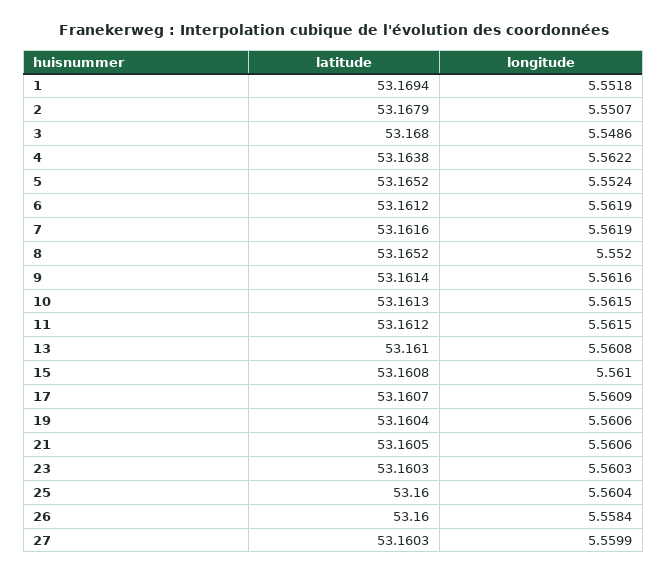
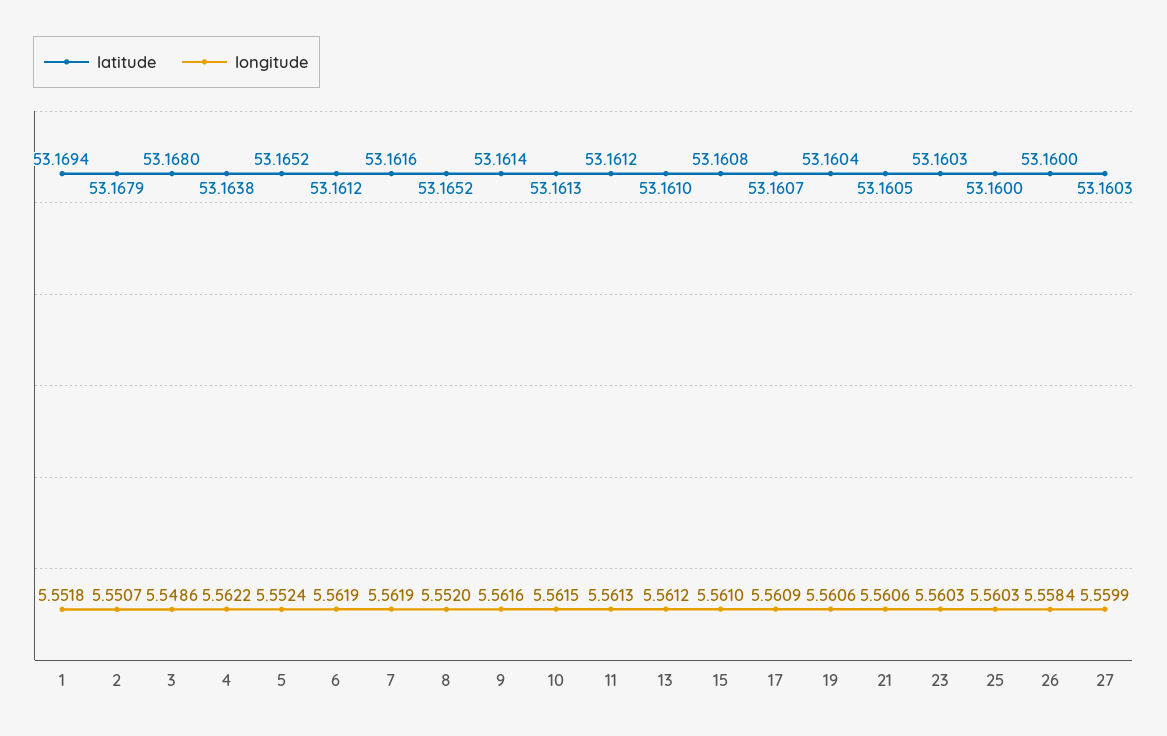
  {
    "latitude": {
      "1": 53.1694,
      "2": 53.1679,
      "3": 53.168,
      "4": 53.1638,
      "5": 53.1652,
      "6": 53.1612,
      "7": 53.1616,
      "8": 53.1652,
      "9": 53.1614,
      "10": 53.1613,
      "11": 53.1612,
      "13": 53.161,
      "15": 53.1608,
      "17": 53.1607,
      "19": 53.1604,
      "21": 53.1605,
      "23": 53.1603,
      "25": 53.16,
      "26": 53.16,
      "27": 53.1603
    },
    "longitude": {
      "1": 5.5518,
      "2": 5.5507,
      "3": 5.5486,
      "4": 5.5622,
      "5": 5.5524,
      "6": 5.5619,
      "7": 5.5619,
      "8": 5.552,
      "9": 5.5616,
      "10": 5.5615,
-     "11": 5.5615,
+     "11": 5.5613,
-     "13": 5.5608,
+     "13": 5.5612,
      "15": 5.561,
      "17": 5.5609,
      "19": 5.5606,
      "21": 5.5606,
      "23": 5.5603,
-     "25": 5.5604,
+     "25": 5.5603,
      "26": 5.5584,
      "27": 5.5599
    }
  }

